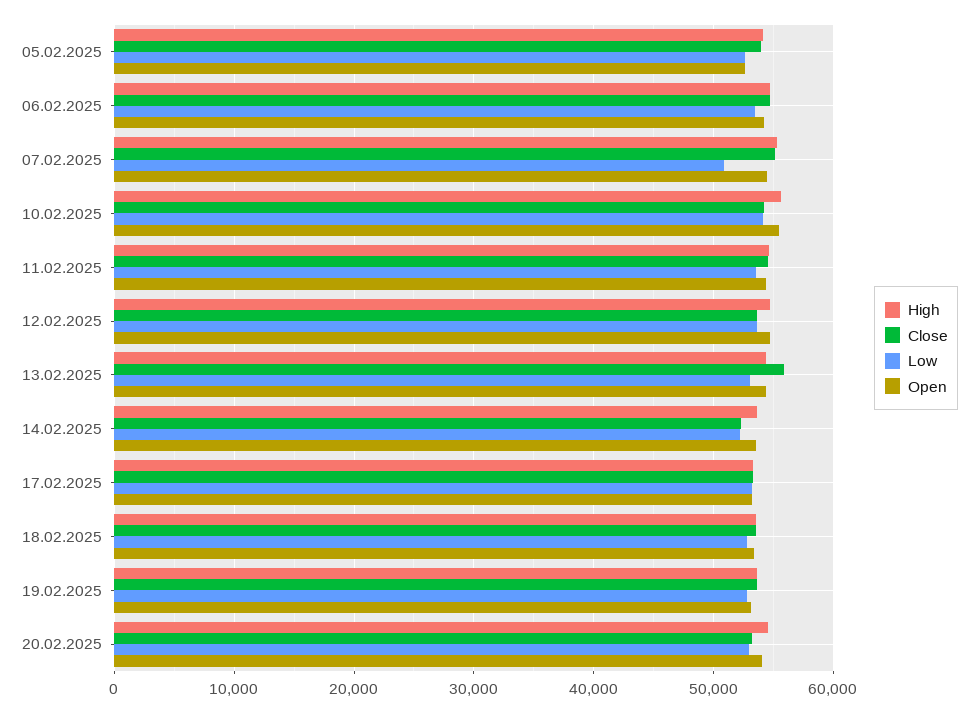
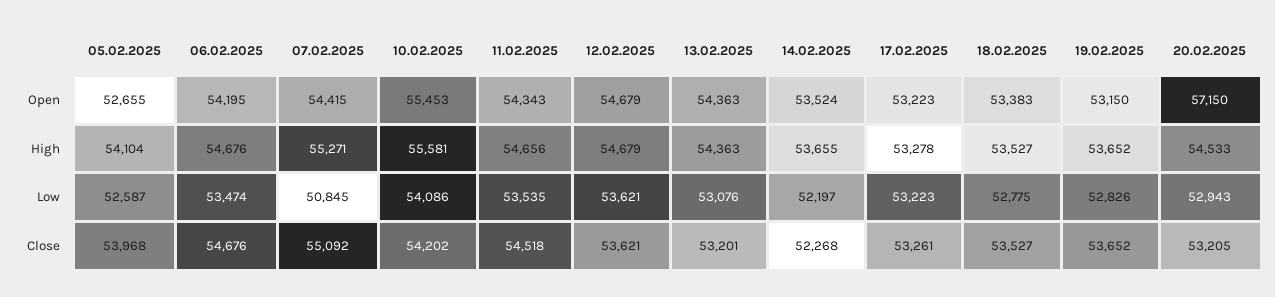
  {
    "High": {
      "05.02.2025": 54104,
      "06.02.2025": 54676,
      "07.02.2025": 55271,
      "10.02.2025": 55581,
      "11.02.2025": 54656,
      "12.02.2025": 54679,
      "13.02.2025": 54363,
      "14.02.2025": 53655,
      "17.02.2025": 53278,
      "18.02.2025": 53527,
      "19.02.2025": 53652,
      "20.02.2025": 54533
    },
    "Close": {
      "05.02.2025": 53968,
      "06.02.2025": 54676,
      "07.02.2025": 55092,
      "10.02.2025": 54202,
      "11.02.2025": 54518,
      "12.02.2025": 53621,
-     "13.02.2025": 56000,
+     "13.02.2025": 53201,
      "14.02.2025": 52268,
      "17.02.2025": 53261,
      "18.02.2025": 53527,
      "19.02.2025": 53652,
      "20.02.2025": 53205
    },
    "Low": {
      "05.02.2025": 52587,
      "06.02.2025": 53474,
      "07.02.2025": 50845,
      "10.02.2025": 54086,
      "11.02.2025": 53535,
      "12.02.2025": 53621,
      "13.02.2025": 53076,
      "14.02.2025": 52197,
      "17.02.2025": 53223,
      "18.02.2025": 52775,
      "19.02.2025": 52826,
      "20.02.2025": 52943
    },
    "Open": {
      "05.02.2025": 52655,
      "06.02.2025": 54195,
      "07.02.2025": 54415,
      "10.02.2025": 55453,
      "11.02.2025": 54343,
      "12.02.2025": 54679,
      "13.02.2025": 54363,
      "14.02.2025": 53524,
      "17.02.2025": 53223,
      "18.02.2025": 53383,
      "19.02.2025": 53150,
-     "20.02.2025": 54000
+     "20.02.2025": 57150
    }
  }

